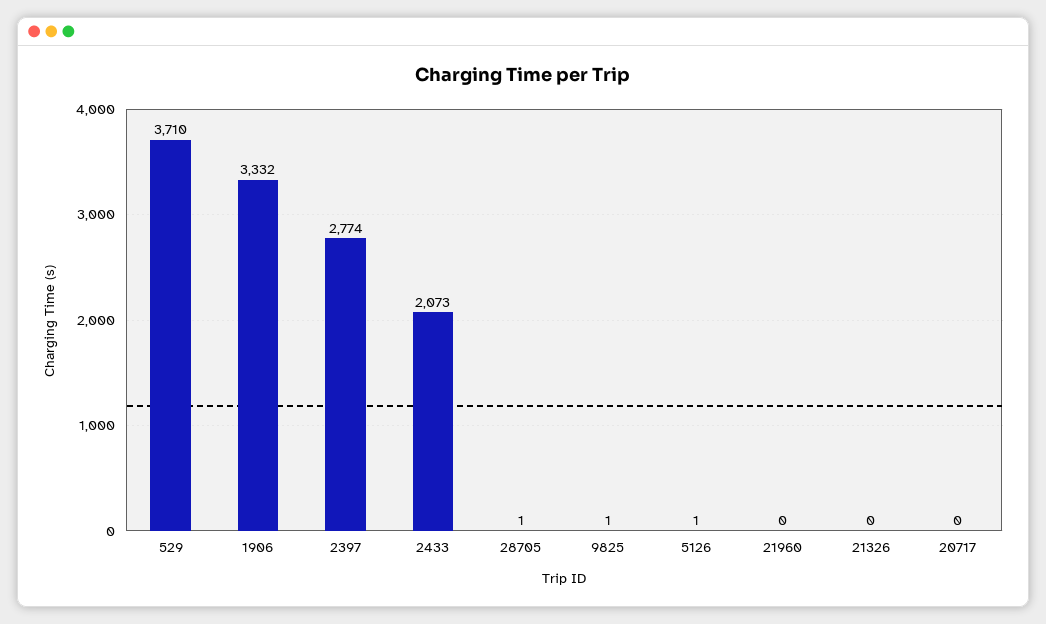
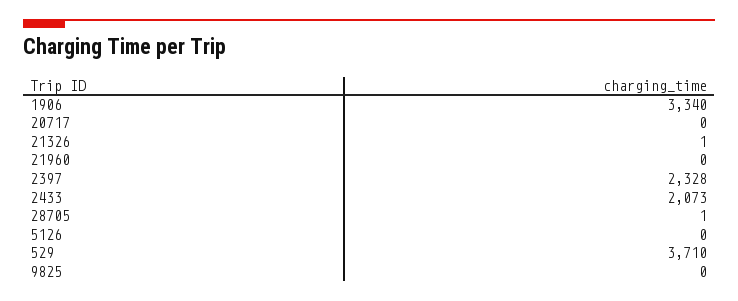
  {
    "529": 3710,
-   "1906": 3332,
+   "1906": 3340,
-   "2397": 2774,
+   "2397": 2328,
    "2433": 2073,
    "28705": 1,
-   "9825": 1,
+   "9825": 0,
-   "5126": 1,
+   "5126": 0,
    "21960": 0,
-   "21326": 0,
+   "21326": 1,
    "20717": 0
  }

